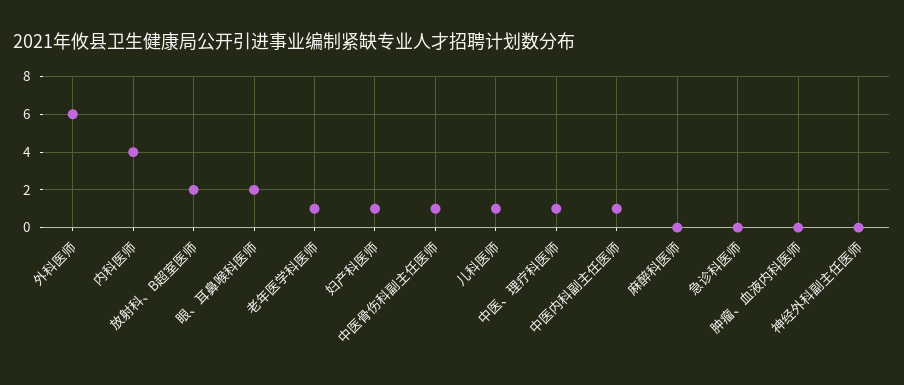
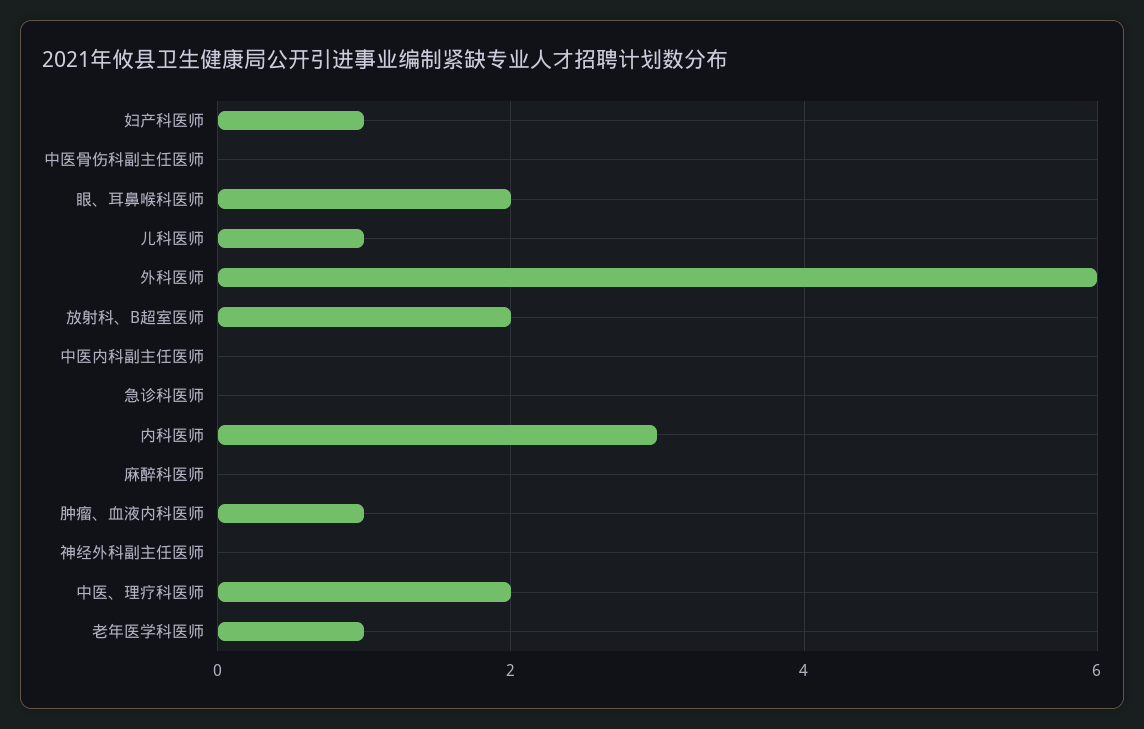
  {
    "外科医师": 6,
-   "内科医师": 4,
+   "内科医师": 3,
    "放射科、B超室医师": 2,
    "眼、耳鼻喉科医师": 2,
    "老年医学科医师": 1,
    "妇产科医师": 1,
-   "中医骨伤科副主任医师": 1,
+   "中医骨伤科副主任医师": 0,
    "儿科医师": 1,
-   "中医、理疗科医师": 1,
+   "中医、理疗科医师": 2,
-   "中医内科副主任医师": 1,
+   "中医内科副主任医师": 0,
    "麻醉科医师": 0,
    "急诊科医师": 0,
-   "肿瘤、血液内科医师": 0,
+   "肿瘤、血液内科医师": 1,
    "神经外科副主任医师": 0
  }

